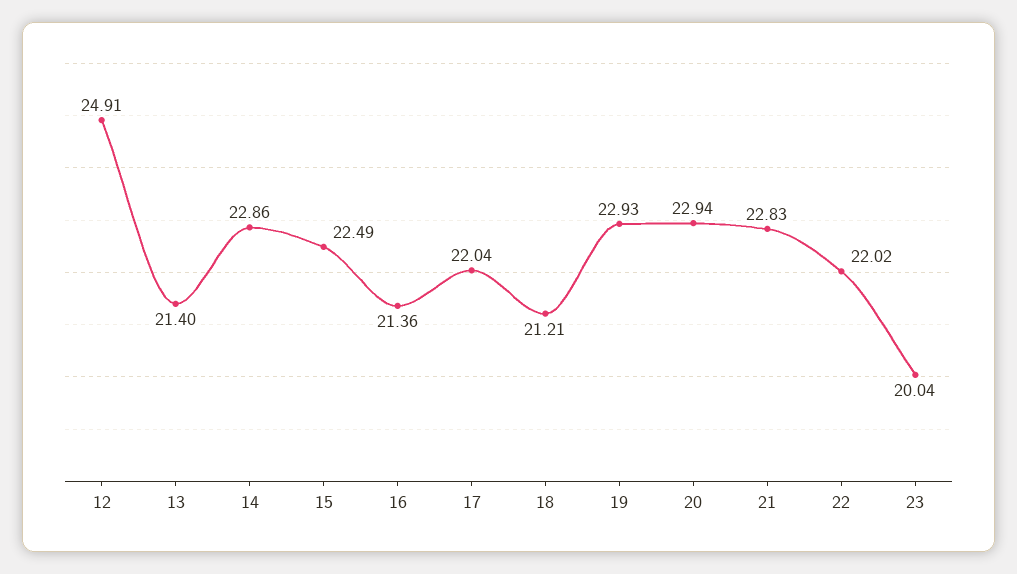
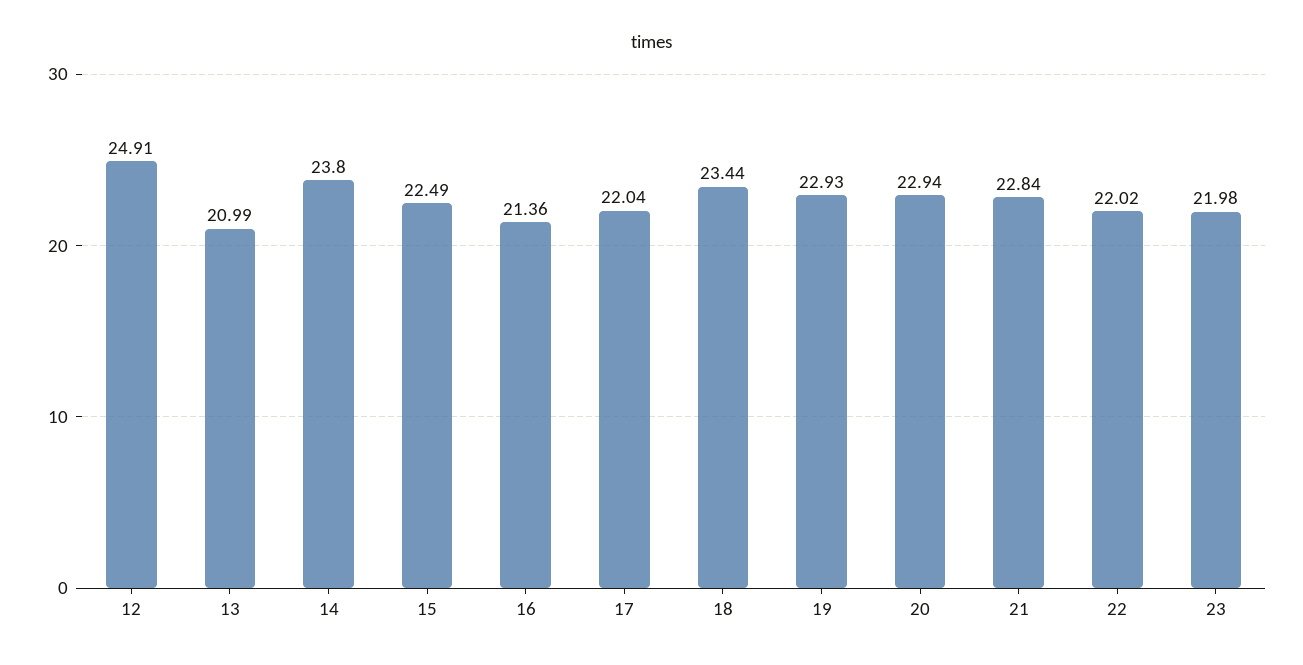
  {
    "12": 24.91,
-   "13": 21.4,
+   "13": 20.99,
-   "14": 22.86,
+   "14": 23.8,
    "15": 22.49,
    "16": 21.36,
    "17": 22.04,
-   "18": 21.21,
+   "18": 23.44,
    "19": 22.93,
    "20": 22.94,
-   "21": 22.83,
+   "21": 22.84,
    "22": 22.02,
-   "23": 20.04
+   "23": 21.98
  }

